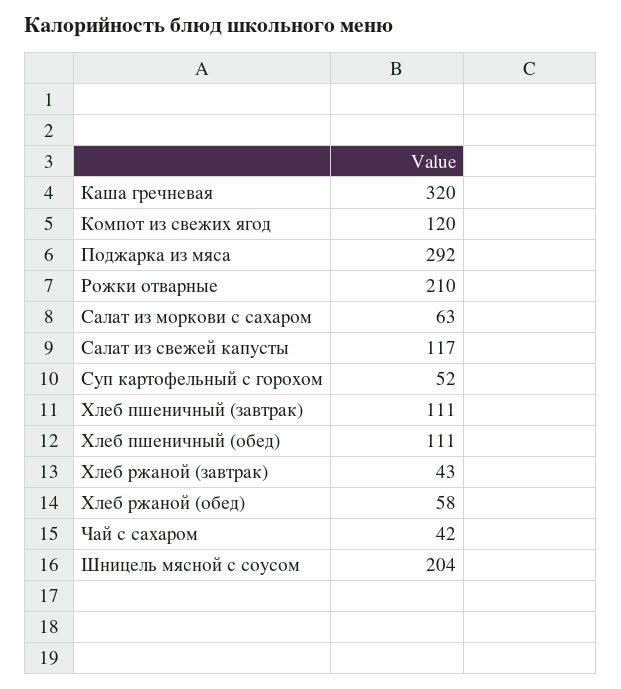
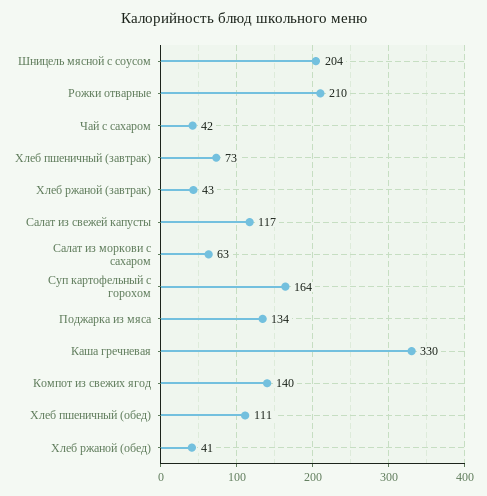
  {
-   "Каша гречневая": 320,
+   "Каша гречневая": 330,
-   "Компот из свежих ягод": 120,
+   "Компот из свежих ягод": 140,
-   "Поджарка из мяса": 292,
+   "Поджарка из мяса": 134,
    "Рожки отварные": 210,
    "Салат из моркови с сахаром": 63,
    "Салат из свежей капусты": 117,
-   "Суп картофельный с горохом": 52,
+   "Суп картофельный с горохом": 164,
-   "Хлеб пшеничный (завтрак)": 111,
+   "Хлеб пшеничный (завтрак)": 73,
    "Хлеб пшеничный (обед)": 111,
    "Хлеб ржаной (завтрак)": 43,
-   "Хлеб ржаной (обед)": 58,
+   "Хлеб ржаной (обед)": 41,
    "Чай с сахаром": 42,
    "Шницель мясной с соусом": 204
  }

